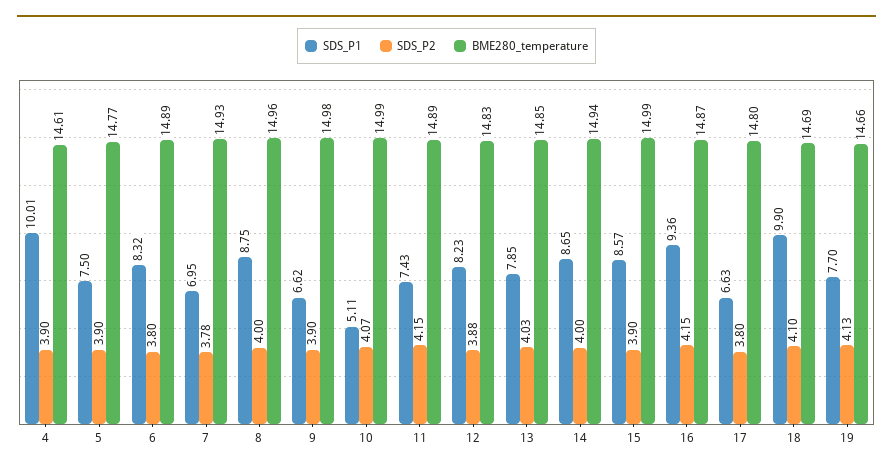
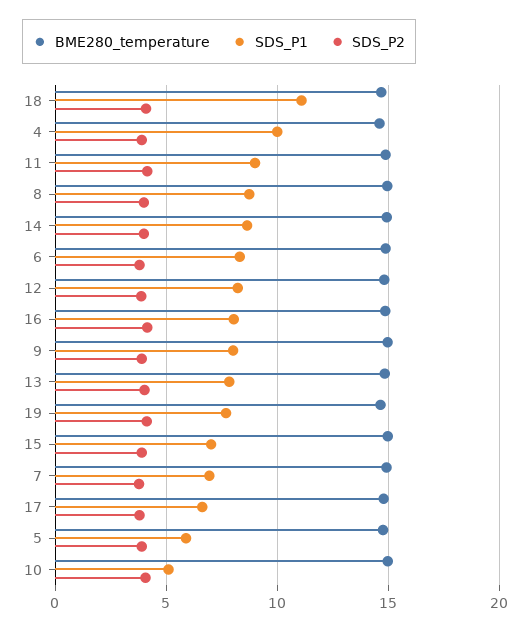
  {
    "SDS_P1": {
      "4": 10.01,
-     "5": 7.5,
+     "5": 6,
      "6": 8.32,
      "7": 6.95,
      "8": 8.75,
-     "9": 6.62,
+     "9": 8,
      "10": 5.11,
-     "11": 7.43,
+     "11": 9,
      "12": 8.23,
      "13": 7.85,
      "14": 8.65,
-     "15": 8.57,
+     "15": 7,
-     "16": 9.36,
+     "16": 8,
      "17": 6.63,
-     "18": 9.9,
+     "18": 11,
      "19": 7.7
    },
    "SDS_P2": {
      "4": 3.9,
      "5": 3.9,
      "6": 3.8,
      "7": 3.78,
      "8": 4,
      "9": 3.9,
      "10": 4.07,
      "11": 4.15,
      "12": 3.88,
      "13": 4.03,
      "14": 4,
      "15": 3.9,
      "16": 4.15,
      "17": 3.8,
      "18": 4.1,
      "19": 4.13
    },
    "BME280_temperature": {
      "4": 14.61,
      "5": 14.77,
      "6": 14.89,
      "7": 14.93,
      "8": 14.96,
      "9": 14.98,
      "10": 14.99,
      "11": 14.89,
      "12": 14.83,
      "13": 14.85,
      "14": 14.94,
      "15": 14.99,
      "16": 14.87,
      "17": 14.8,
      "18": 14.69,
      "19": 14.66
    }
  }

